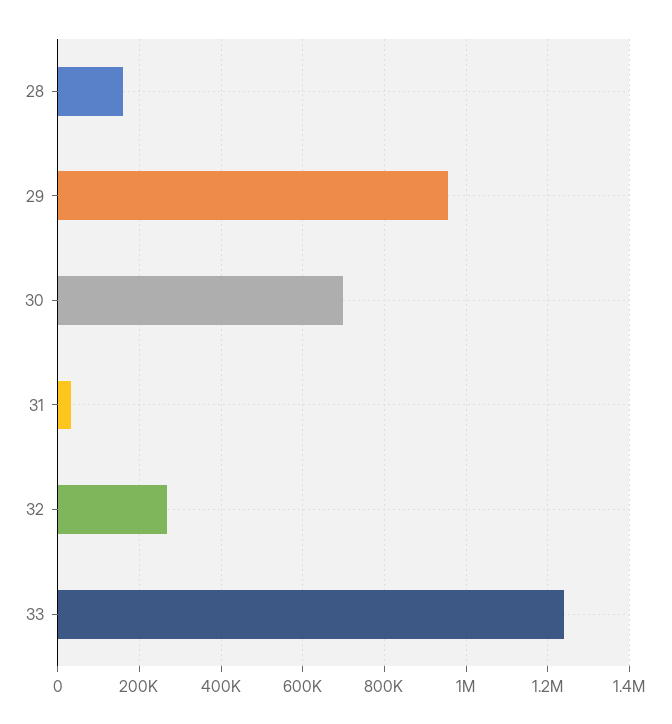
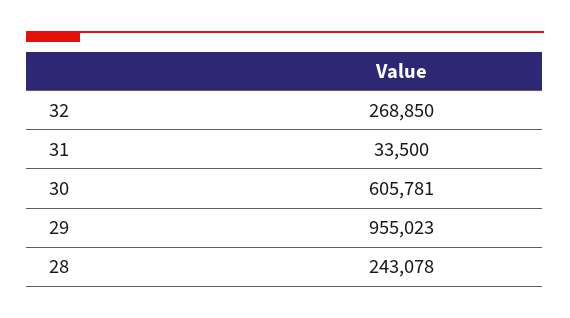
  {
-   "28": 160000,
+   "28": 243078,
    "29": 955023,
-   "30": 700000,
+   "30": 605781,
    "31": 33500,
-   "32": 268850,
+   "32": 268850
-   "33": 1240000
  }

